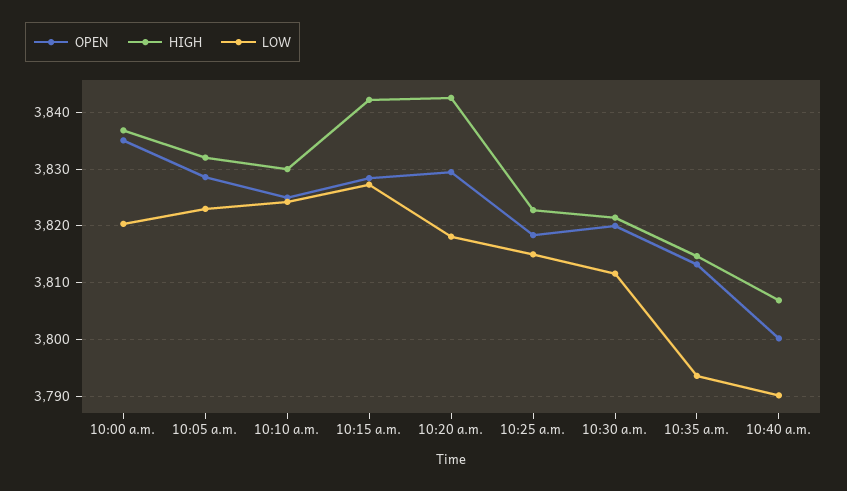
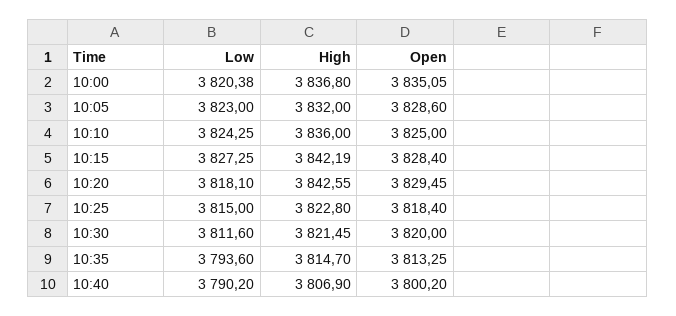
  {
    "OPEN": {
      "10:00 a.m.": 3835.05,
      "10:05 a.m.": 3828.6,
      "10:10 a.m.": 3825,
      "10:15 a.m.": 3828.4,
      "10:20 a.m.": 3829.45,
      "10:25 a.m.": 3818.4,
      "10:30 a.m.": 3820,
      "10:35 a.m.": 3813.25,
      "10:40 a.m.": 3800.2
    },
    "HIGH": {
      "10:00 a.m.": 3836.8,
      "10:05 a.m.": 3832,
-     "10:10 a.m.": 3830,
+     "10:10 a.m.": 3836,
      "10:15 a.m.": 3842.19,
      "10:20 a.m.": 3842.55,
      "10:25 a.m.": 3822.8,
      "10:30 a.m.": 3821.45,
      "10:35 a.m.": 3814.7,
      "10:40 a.m.": 3806.9
    },
    "LOW": {
      "10:00 a.m.": 3820.38,
      "10:05 a.m.": 3823,
      "10:10 a.m.": 3824.25,
      "10:15 a.m.": 3827.25,
      "10:20 a.m.": 3818.1,
      "10:25 a.m.": 3815,
      "10:30 a.m.": 3811.6,
      "10:35 a.m.": 3793.6,
      "10:40 a.m.": 3790.2
    }
  }

